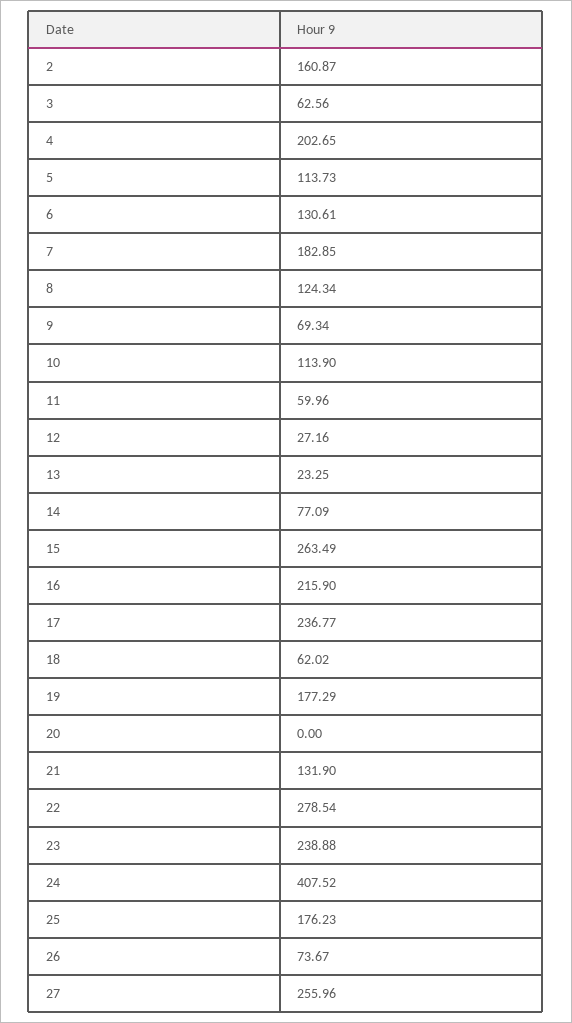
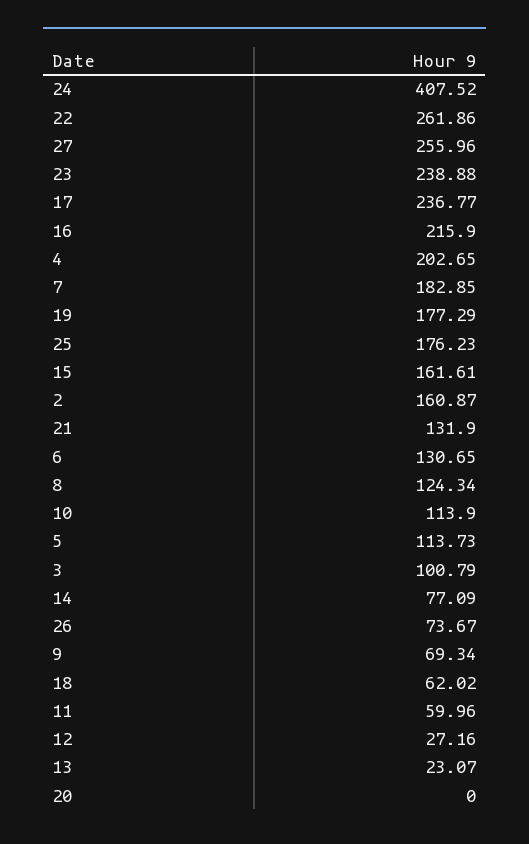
  {
    "2": 160.87,
-   "3": 62.56,
+   "3": 100.79,
    "4": 202.65,
    "5": 113.73,
-   "6": 130.61,
+   "6": 130.65,
    "7": 182.85,
    "8": 124.34,
    "9": 69.34,
    "10": 113.9,
    "11": 59.96,
    "12": 27.16,
-   "13": 23.25,
+   "13": 23.07,
    "14": 77.09,
-   "15": 263.49,
+   "15": 161.61,
    "16": 215.9,
    "17": 236.77,
    "18": 62.02,
    "19": 177.29,
    "20": 0,
    "21": 131.9,
-   "22": 278.54,
+   "22": 261.86,
    "23": 238.88,
    "24": 407.52,
    "25": 176.23,
    "26": 73.67,
    "27": 255.96
  }

